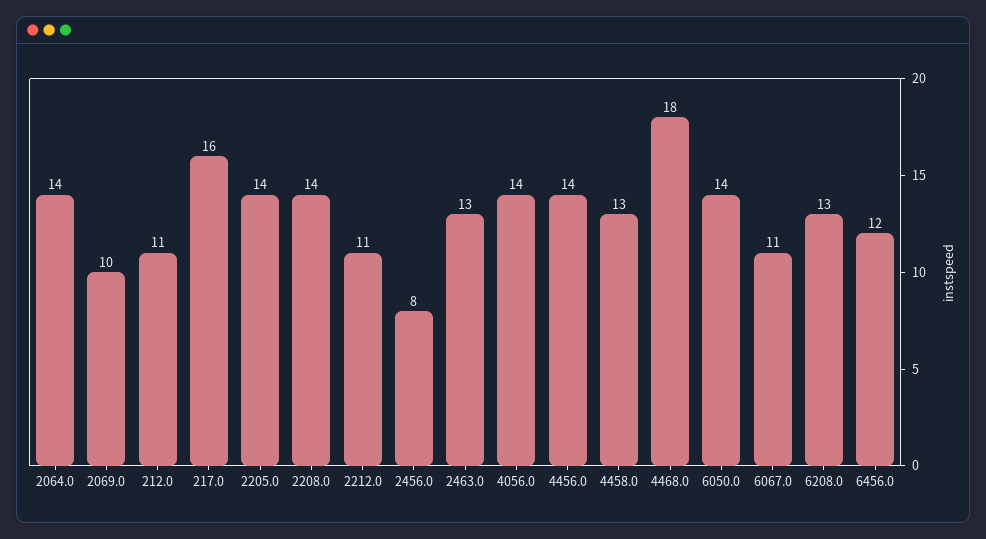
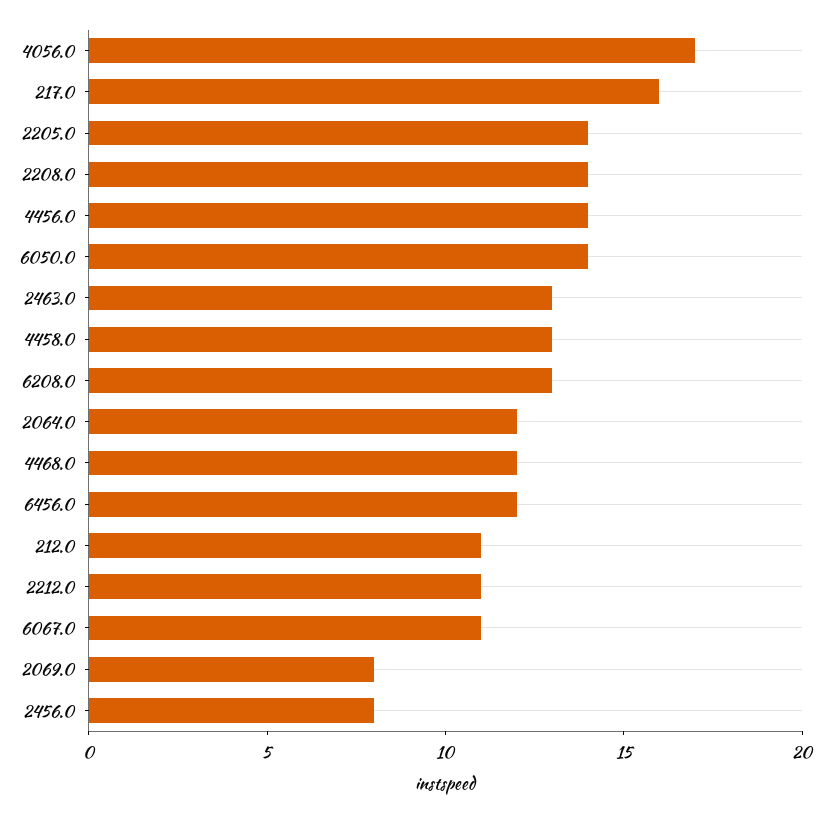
  {
-   "2064.0": 14,
+   "2064.0": 12,
-   "2069.0": 10,
+   "2069.0": 8,
    "212.0": 11,
    "217.0": 16,
    "2205.0": 14,
    "2208.0": 14,
    "2212.0": 11,
    "2456.0": 8,
    "2463.0": 13,
-   "4056.0": 14,
+   "4056.0": 17,
    "4456.0": 14,
    "4458.0": 13,
-   "4468.0": 18,
+   "4468.0": 12,
    "6050.0": 14,
    "6067.0": 11,
    "6208.0": 13,
    "6456.0": 12
  }

